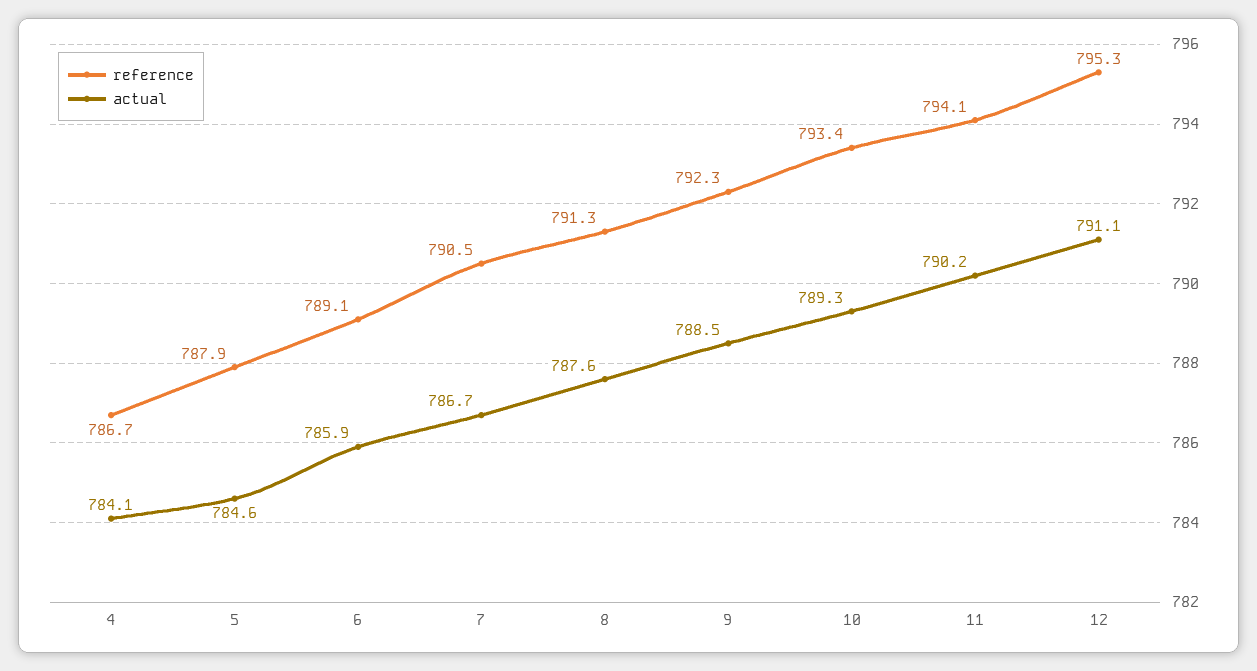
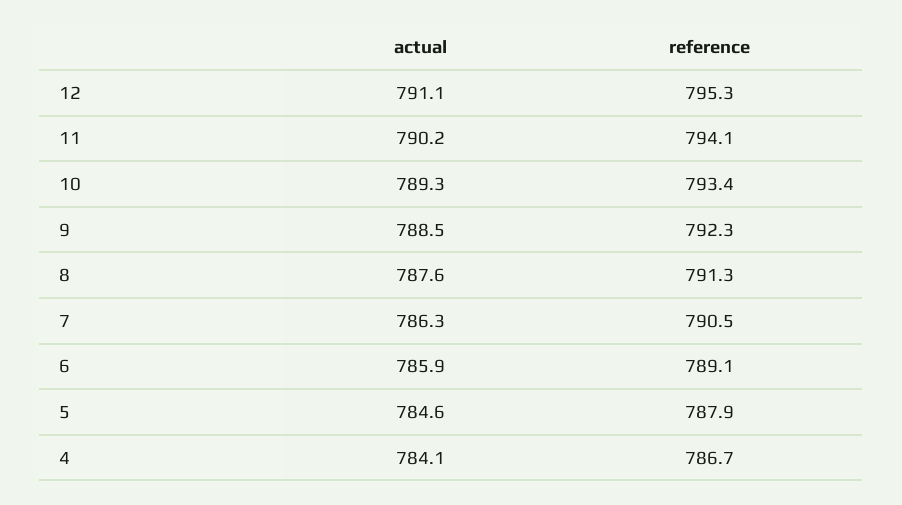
  {
    "reference": {
      "4": 786.7,
      "5": 787.9,
      "6": 789.1,
      "7": 790.5,
      "8": 791.3,
      "9": 792.3,
      "10": 793.4,
      "11": 794.1,
      "12": 795.3
    },
    "actual": {
      "4": 784.1,
      "5": 784.6,
      "6": 785.9,
-     "7": 786.7,
+     "7": 786.3,
      "8": 787.6,
      "9": 788.5,
      "10": 789.3,
      "11": 790.2,
      "12": 791.1
    }
  }

